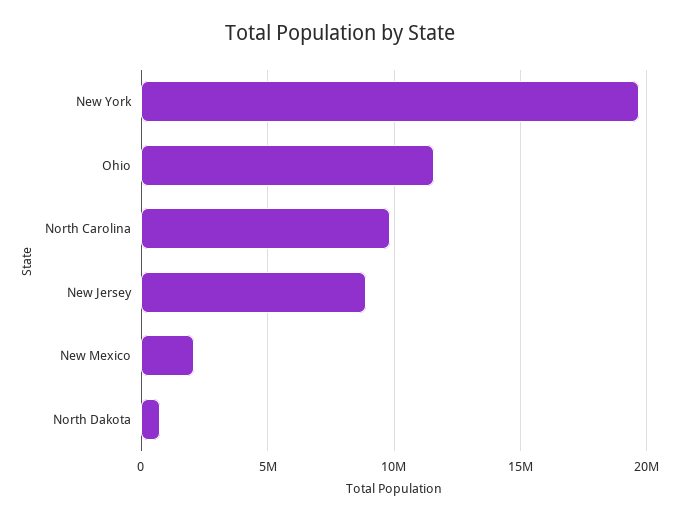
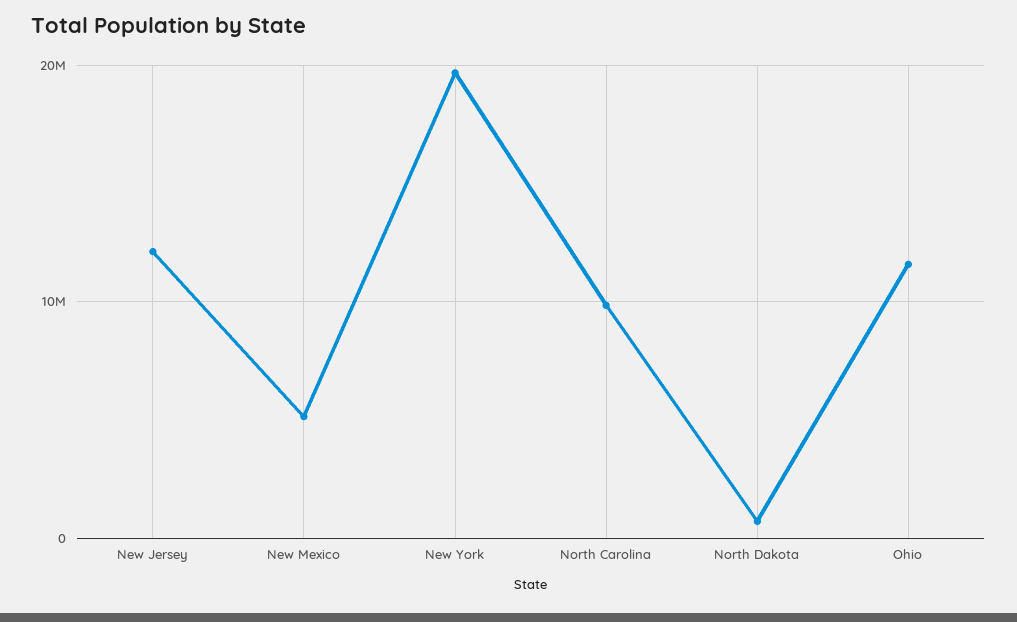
  {
    "New York": 19500000,
    "Ohio": 11500000,
    "North Carolina": 10000000,
-   "New Jersey": 9000000,
+   "New Jersey": 12000000,
-   "New Mexico": 2000000,
+   "New Mexico": 5000000,
    "North Dakota": 500000
  }

